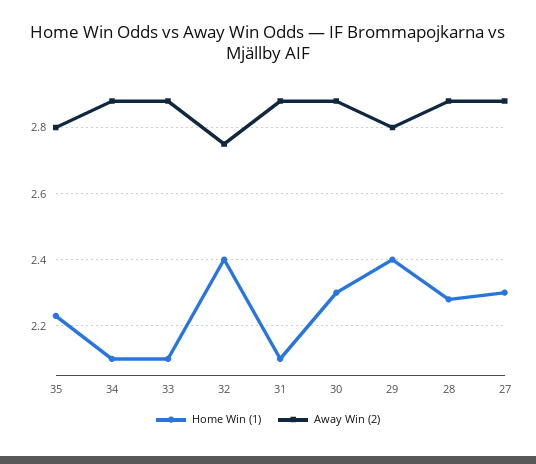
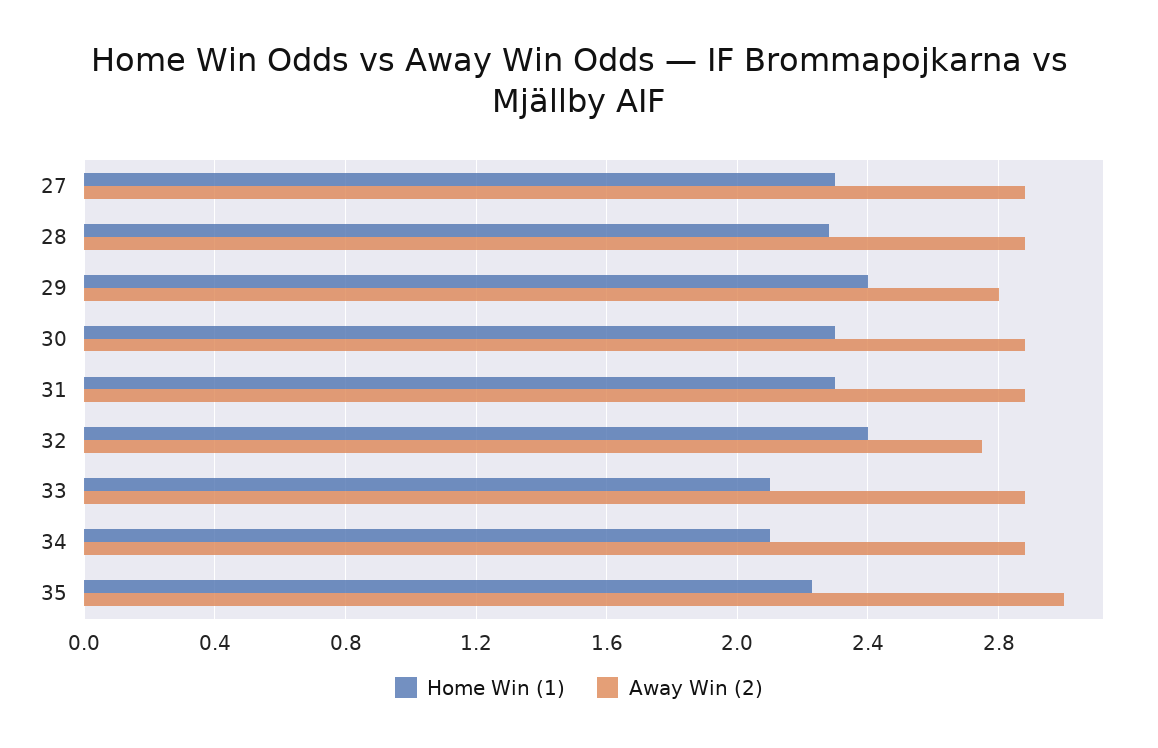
  {
    "Home Win (1)": {
      "35": 2.25,
      "34": 2.1,
      "33": 2.1,
      "32": 2.4,
-     "31": 2.1,
+     "31": 2.3,
      "30": 2.3,
      "29": 2.4,
      "28": 2.3,
      "27": 2.3
    },
    "Away Win (2)": {
-     "35": 2.8,
+     "35": 3,
      "34": 2.9,
      "33": 2.9,
      "32": 2.75,
      "31": 2.9,
      "30": 2.9,
      "29": 2.8,
      "28": 2.9,
      "27": 2.9
    }
  }

